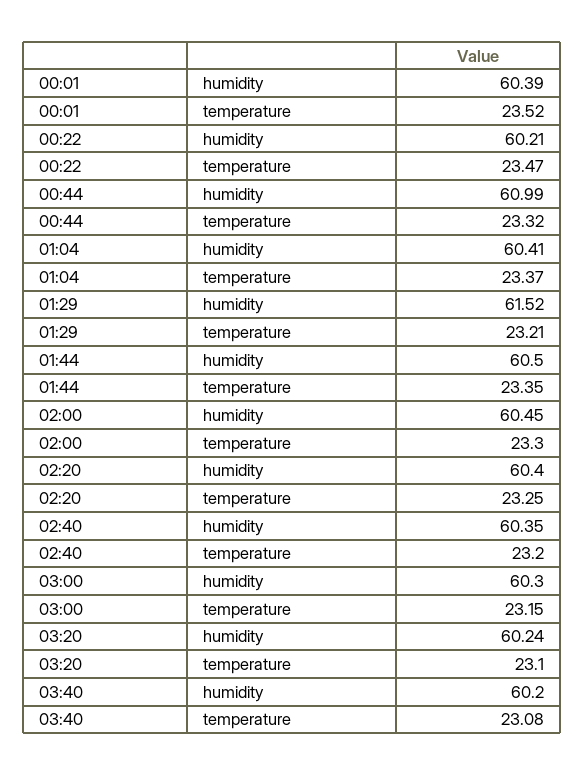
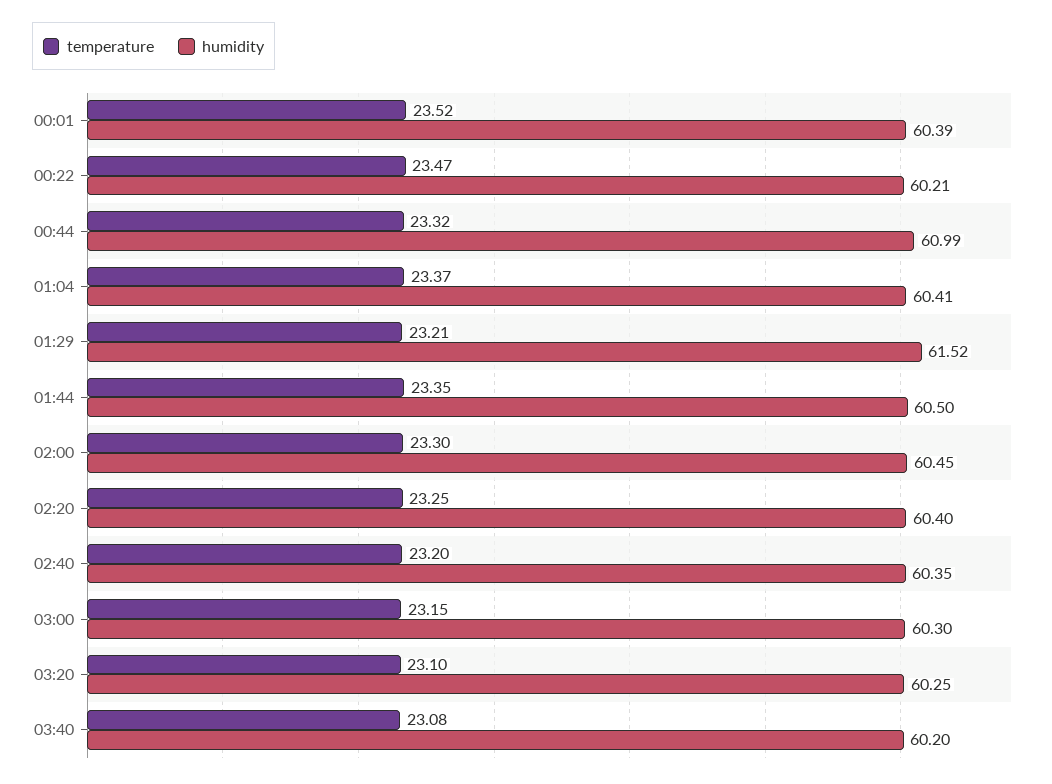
  {
    "humidity": {
      "00:01": 60.39,
      "00:22": 60.21,
      "00:44": 60.99,
      "01:04": 60.41,
      "01:29": 61.52,
      "01:44": 60.5,
      "02:00": 60.45,
      "02:20": 60.4,
      "02:40": 60.35,
      "03:00": 60.3,
-     "03:20": 60.24,
+     "03:20": 60.25,
      "03:40": 60.2
    },
    "temperature": {
      "00:01": 23.52,
      "00:22": 23.47,
      "00:44": 23.32,
      "01:04": 23.37,
      "01:29": 23.21,
      "01:44": 23.35,
      "02:00": 23.3,
      "02:20": 23.25,
      "02:40": 23.2,
      "03:00": 23.15,
      "03:20": 23.1,
      "03:40": 23.08
    }
  }

